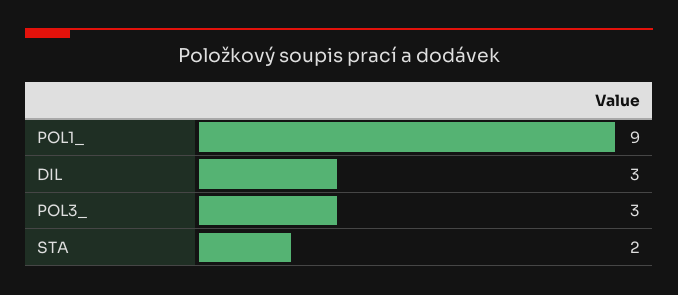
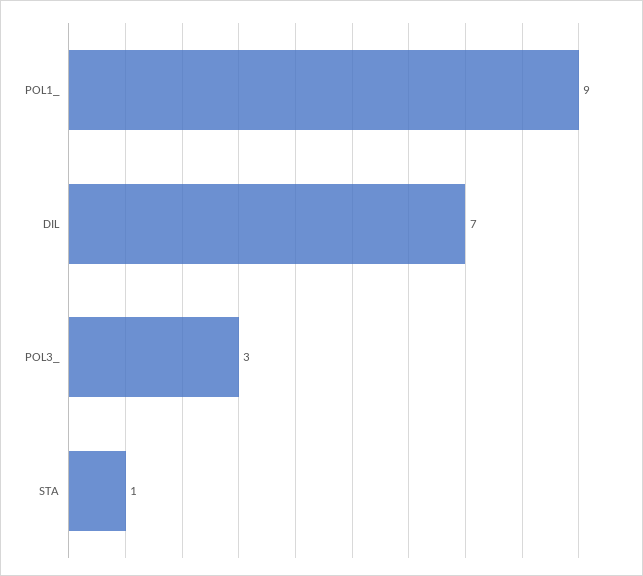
  {
    "POL1_": 9,
-   "DIL": 3,
+   "DIL": 7,
    "POL3_": 3,
-   "STA": 2
+   "STA": 1
  }

